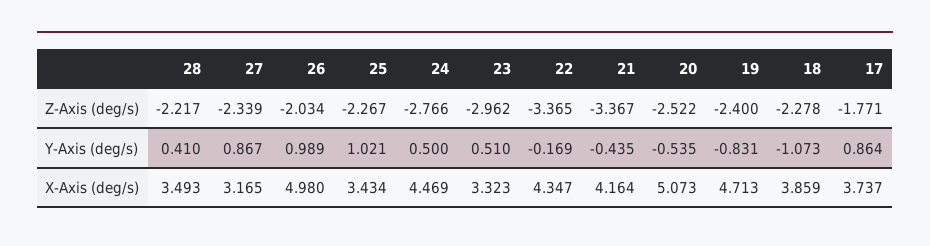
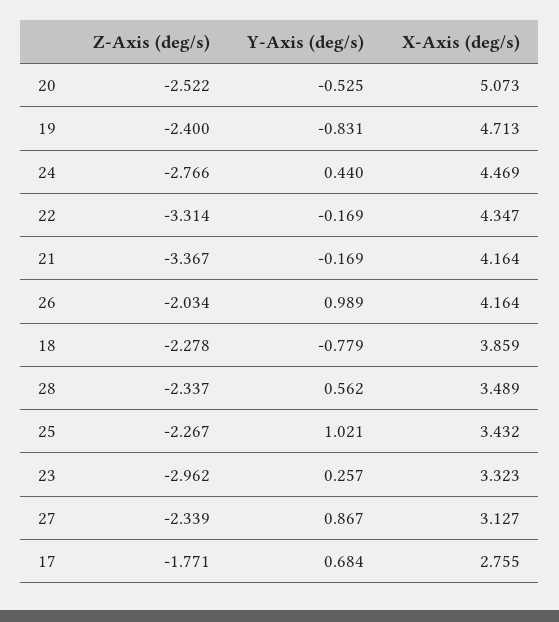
  {
    "28": {
-     "Z-Axis (deg/s)": -2.217,
+     "Z-Axis (deg/s)": -2.337,
-     "Y-Axis (deg/s)": 0.41,
+     "Y-Axis (deg/s)": 0.562,
-     "X-Axis (deg/s)": 3.493
+     "X-Axis (deg/s)": 3.489
    },
    "27": {
      "Z-Axis (deg/s)": -2.339,
      "Y-Axis (deg/s)": 0.867,
-     "X-Axis (deg/s)": 3.165
+     "X-Axis (deg/s)": 3.127
    },
    "26": {
      "Z-Axis (deg/s)": -2.034,
      "Y-Axis (deg/s)": 0.989,
-     "X-Axis (deg/s)": 4.98
+     "X-Axis (deg/s)": 4.164
    },
    "25": {
      "Z-Axis (deg/s)": -2.267,
      "Y-Axis (deg/s)": 1.021,
-     "X-Axis (deg/s)": 3.434
+     "X-Axis (deg/s)": 3.432
    },
    "24": {
      "Z-Axis (deg/s)": -2.766,
-     "Y-Axis (deg/s)": 0.5,
+     "Y-Axis (deg/s)": 0.44,
      "X-Axis (deg/s)": 4.469
    },
    "23": {
      "Z-Axis (deg/s)": -2.962,
-     "Y-Axis (deg/s)": 0.51,
+     "Y-Axis (deg/s)": 0.257,
      "X-Axis (deg/s)": 3.323
    },
    "22": {
-     "Z-Axis (deg/s)": -3.365,
+     "Z-Axis (deg/s)": -3.314,
      "Y-Axis (deg/s)": -0.169,
      "X-Axis (deg/s)": 4.347
    },
    "21": {
      "Z-Axis (deg/s)": -3.367,
-     "Y-Axis (deg/s)": -0.435,
+     "Y-Axis (deg/s)": -0.169,
      "X-Axis (deg/s)": 4.164
    },
    "20": {
      "Z-Axis (deg/s)": -2.522,
-     "Y-Axis (deg/s)": -0.535,
+     "Y-Axis (deg/s)": -0.525,
      "X-Axis (deg/s)": 5.073
    },
    "19": {
      "Z-Axis (deg/s)": -2.4,
      "Y-Axis (deg/s)": -0.831,
      "X-Axis (deg/s)": 4.713
    },
    "18": {
      "Z-Axis (deg/s)": -2.278,
-     "Y-Axis (deg/s)": -1.073,
+     "Y-Axis (deg/s)": -0.779,
      "X-Axis (deg/s)": 3.859
    },
    "17": {
      "Z-Axis (deg/s)": -1.771,
-     "Y-Axis (deg/s)": 0.864,
+     "Y-Axis (deg/s)": 0.684,
-     "X-Axis (deg/s)": 3.737
+     "X-Axis (deg/s)": 2.755
    }
  }

